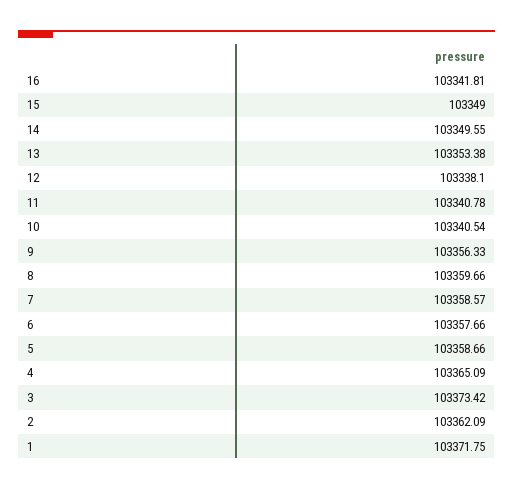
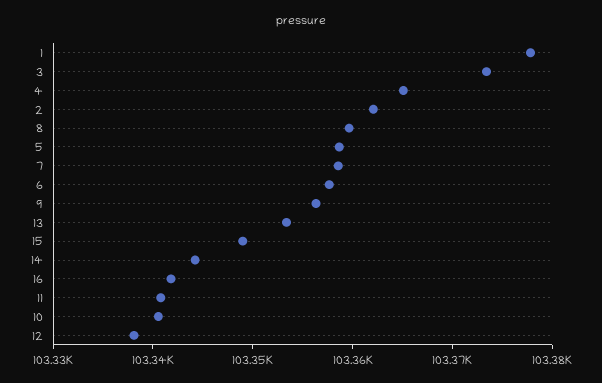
  {
    "16": 103341.81,
    "15": 103349,
-   "14": 103349.55,
+   "14": 103344,
    "13": 103353.38,
    "12": 103338.1,
    "11": 103340.78,
    "10": 103340.54,
    "9": 103356.33,
    "8": 103359.66,
    "7": 103358.57,
    "6": 103357.66,
    "5": 103358.66,
    "4": 103365.09,
    "3": 103373.42,
    "2": 103362.09,
-   "1": 103371.75
+   "1": 103378
  }

